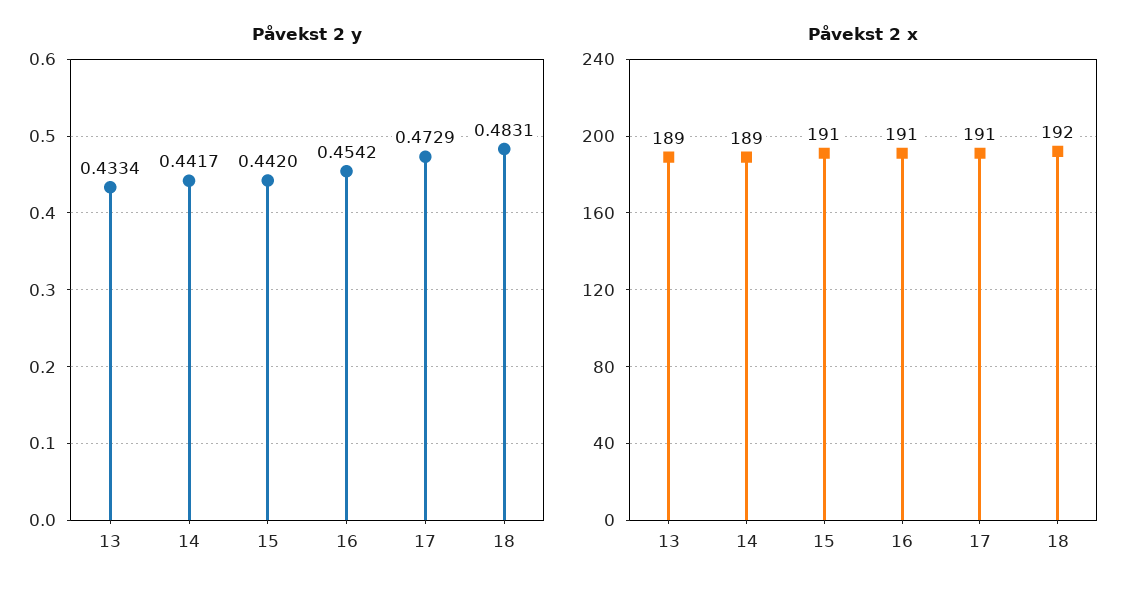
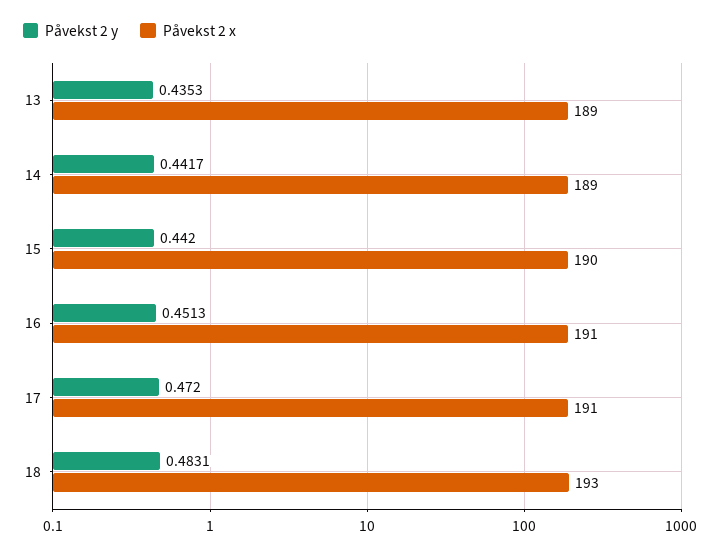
  {
    "Påvekst 2 y": {
-     "13": 0.4334,
+     "13": 0.4353,
      "14": 0.4417,
      "15": 0.442,
-     "16": 0.4542,
+     "16": 0.4513,
-     "17": 0.4729,
+     "17": 0.472,
      "18": 0.4831
    },
    "Påvekst 2 x": {
      "13": 189,
      "14": 189,
-     "15": 191,
+     "15": 190,
      "16": 191,
      "17": 191,
-     "18": 192
+     "18": 193
    }
  }

